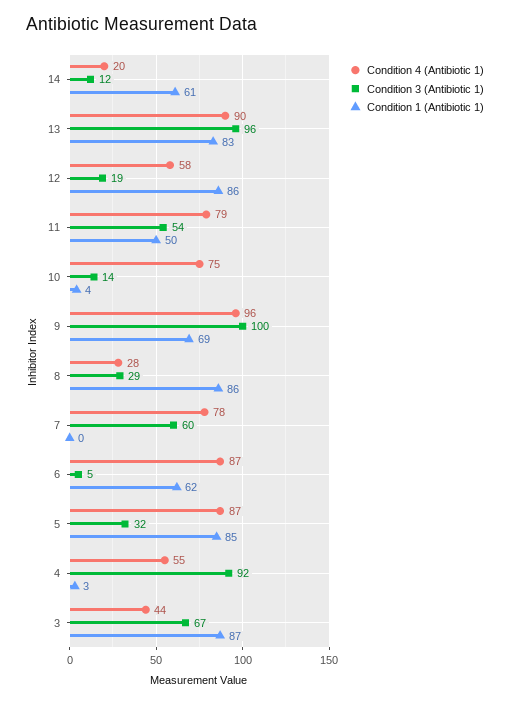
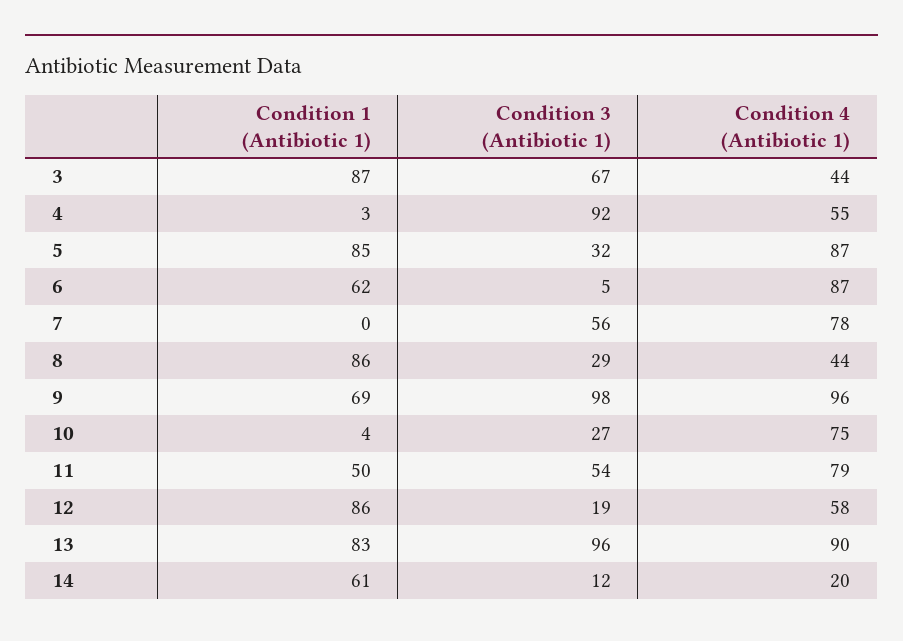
  {
    "Condition 4 (Antibiotic 1)": {
      "14": 20,
      "13": 90,
      "12": 58,
      "11": 79,
      "10": 75,
      "9": 96,
-     "8": 28,
+     "8": 44,
      "7": 78,
      "6": 87,
      "5": 87,
      "4": 55,
      "3": 44
    },
    "Condition 3 (Antibiotic 1)": {
      "14": 12,
      "13": 96,
      "12": 19,
      "11": 54,
-     "10": 14,
+     "10": 27,
-     "9": 100,
+     "9": 98,
      "8": 29,
-     "7": 60,
+     "7": 56,
      "6": 5,
      "5": 32,
      "4": 92,
      "3": 67
    },
    "Condition 1 (Antibiotic 1)": {
      "14": 61,
      "13": 83,
      "12": 86,
      "11": 50,
      "10": 4,
      "9": 69,
      "8": 86,
      "7": 0,
      "6": 62,
      "5": 85,
      "4": 3,
      "3": 87
    }
  }

